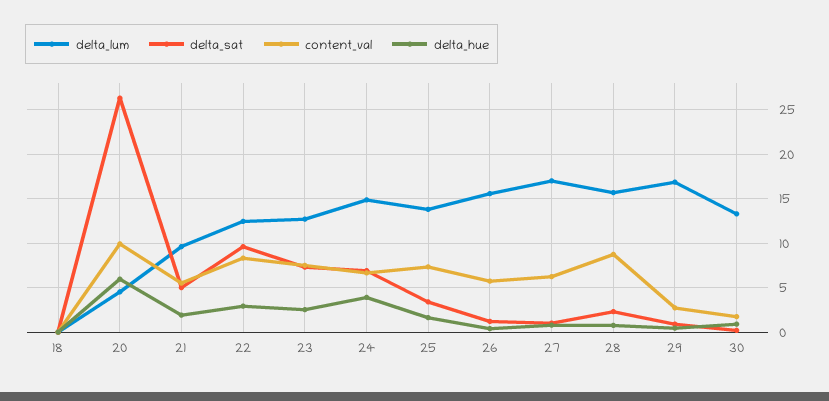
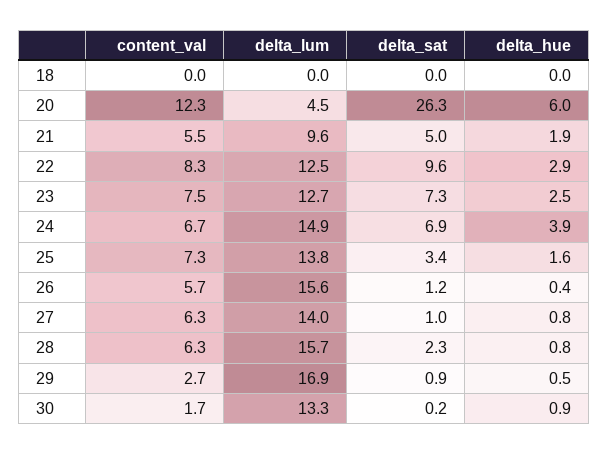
  {
    "delta_lum": {
      "18": 0,
      "20": 4.5,
      "21": 9.6,
      "22": 12.5,
      "23": 12.7,
      "24": 14.9,
      "25": 13.8,
      "26": 15.6,
-     "27": 17,
+     "27": 14,
      "28": 15.7,
      "29": 16.9,
      "30": 13.3
    },
    "delta_sat": {
      "18": 0,
      "20": 26.3,
      "21": 5,
      "22": 9.6,
      "23": 7.3,
      "24": 6.9,
      "25": 3.4,
      "26": 1.2,
      "27": 1,
      "28": 2.3,
      "29": 0.9,
      "30": 0.2
    },
    "content_val": {
      "18": 0,
-     "20": 10,
+     "20": 12.3,
      "21": 5.5,
      "22": 8.3,
      "23": 7.5,
      "24": 6.7,
      "25": 7.3,
      "26": 5.7,
      "27": 6.3,
-     "28": 9,
+     "28": 6.3,
      "29": 2.7,
      "30": 1.7
    },
    "delta_hue": {
      "18": 0,
      "20": 6,
      "21": 1.9,
      "22": 2.9,
      "23": 2.5,
      "24": 3.9,
      "25": 1.6,
      "26": 0.4,
      "27": 0.8,
      "28": 0.8,
      "29": 0.5,
      "30": 0.9
    }
  }

